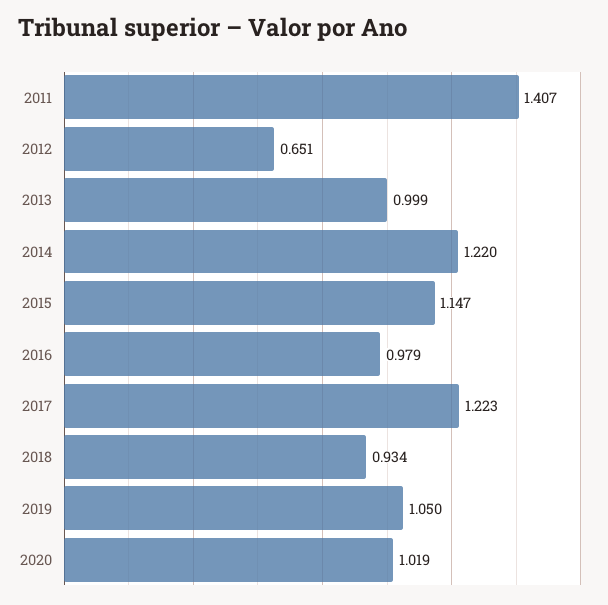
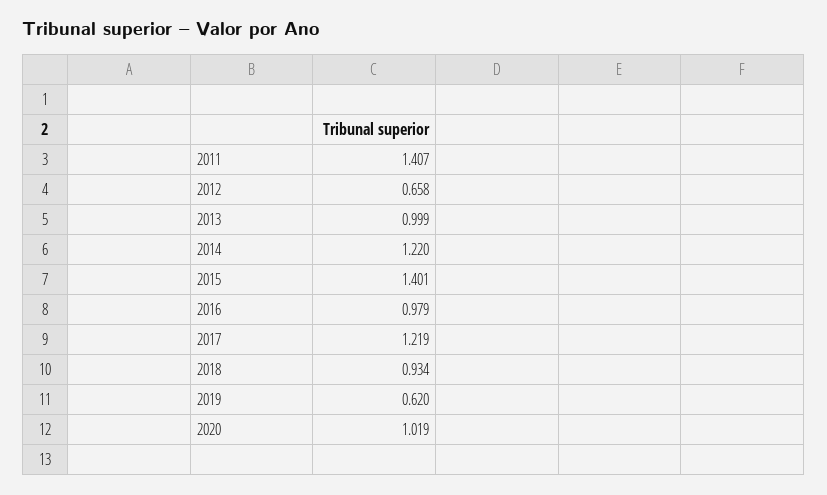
  {
    "2011": 1.407,
-   "2012": 0.651,
+   "2012": 0.658,
    "2013": 0.999,
    "2014": 1.22,
-   "2015": 1.147,
+   "2015": 1.401,
    "2016": 0.979,
-   "2017": 1.223,
+   "2017": 1.219,
    "2018": 0.934,
-   "2019": 1.05,
+   "2019": 0.62,
    "2020": 1.019
  }

